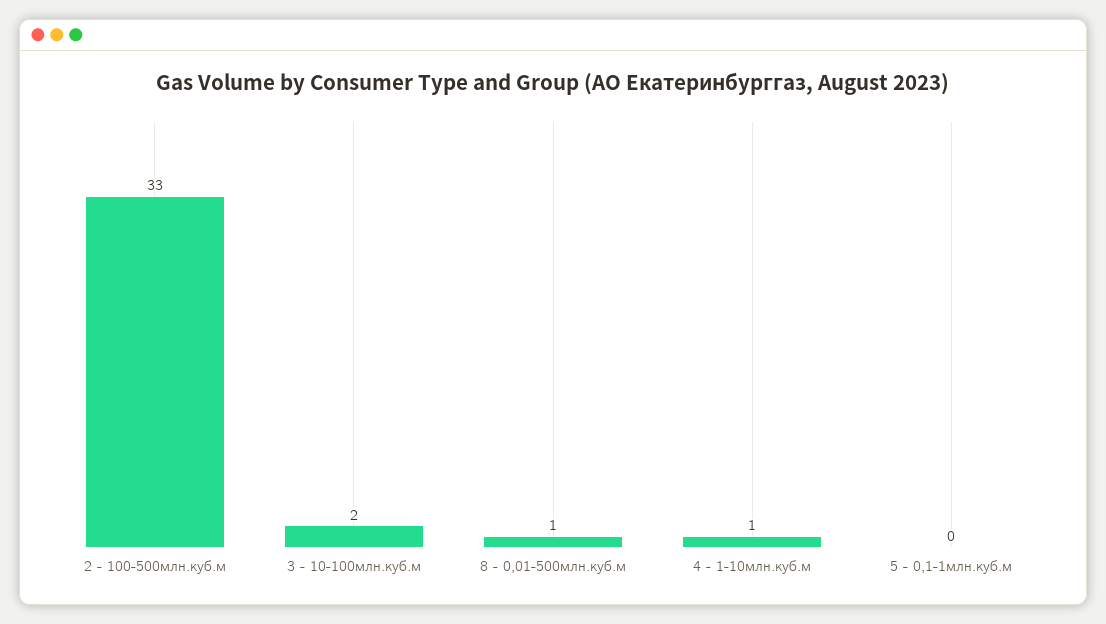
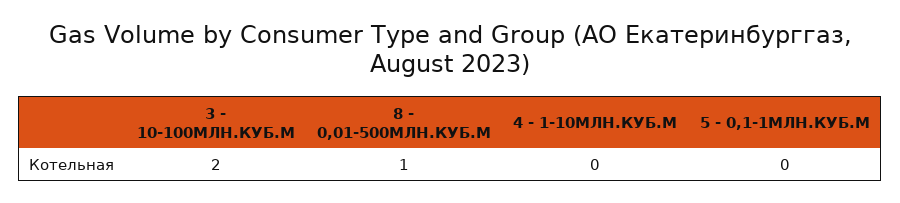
  {
-   "2 - 100-500млн.куб.м": 33,
    "3 - 10-100млн.куб.м": 2,
    "8 - 0,01-500млн.куб.м": 1,
-   "4 - 1-10млн.куб.м": 1,
+   "4 - 1-10млн.куб.м": 0,
    "5 - 0,1-1млн.куб.м": 0
  }

